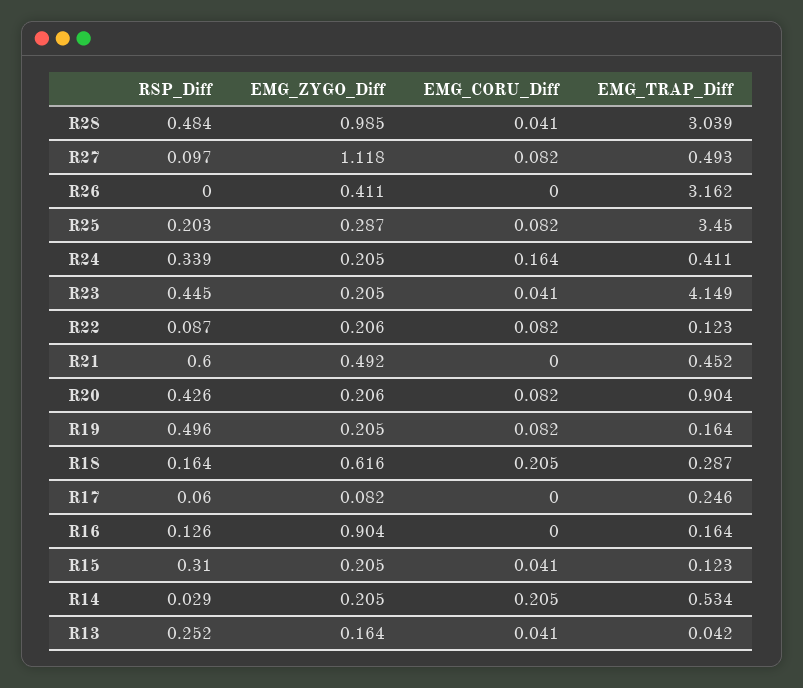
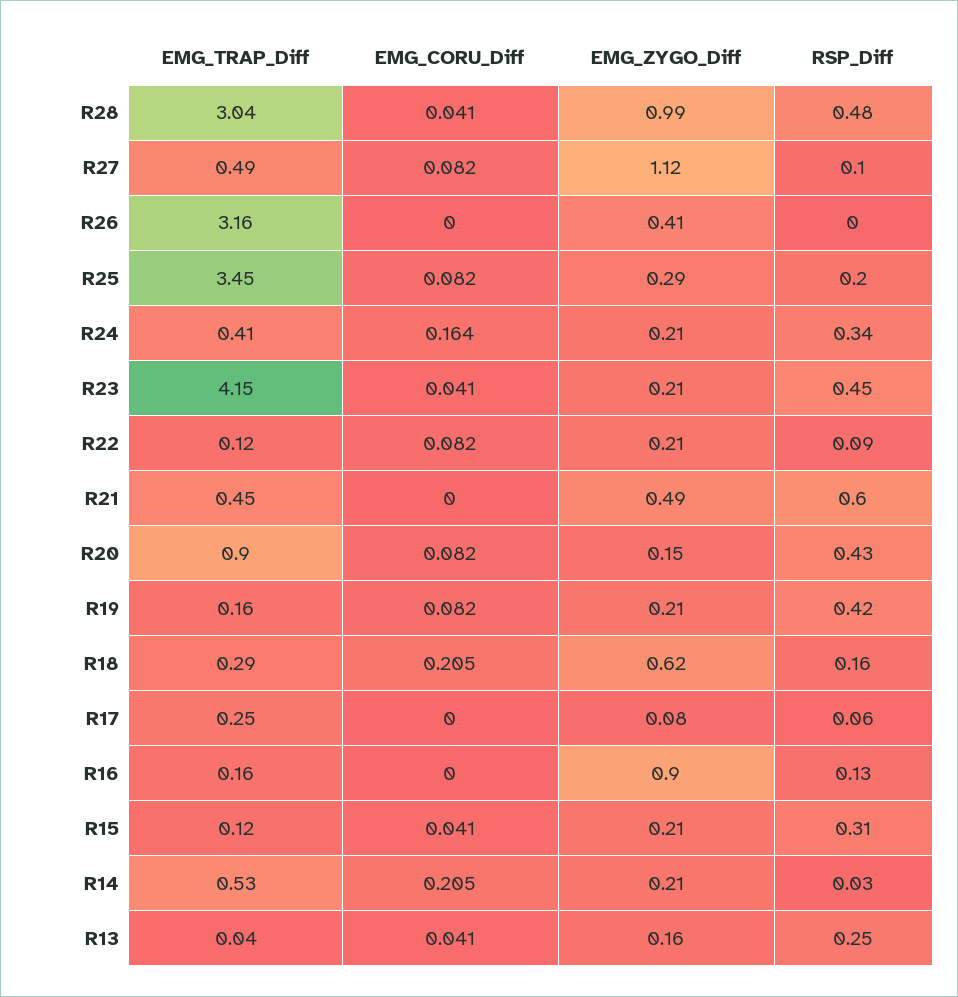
  {
    "RSP_Diff": {
      "R28": 0.484,
      "R27": 0.097,
      "R26": 0,
      "R25": 0.203,
      "R24": 0.339,
      "R23": 0.445,
      "R22": 0.087,
      "R21": 0.6,
      "R20": 0.426,
-     "R19": 0.496,
+     "R19": 0.42,
      "R18": 0.164,
      "R17": 0.06,
      "R16": 0.126,
      "R15": 0.31,
      "R14": 0.029,
      "R13": 0.252
    },
    "EMG_ZYGO_Diff": {
      "R28": 0.985,
      "R27": 1.118,
      "R26": 0.411,
      "R25": 0.287,
      "R24": 0.205,
      "R23": 0.205,
      "R22": 0.206,
      "R21": 0.492,
-     "R20": 0.206,
+     "R20": 0.15,
      "R19": 0.205,
      "R18": 0.616,
      "R17": 0.082,
      "R16": 0.904,
      "R15": 0.205,
      "R14": 0.205,
      "R13": 0.164
    },
    "EMG_CORU_Diff": {
      "R28": 0.041,
      "R27": 0.082,
      "R26": 0,
      "R25": 0.082,
      "R24": 0.164,
      "R23": 0.041,
      "R22": 0.082,
      "R21": 0,
      "R20": 0.082,
      "R19": 0.082,
      "R18": 0.205,
      "R17": 0,
      "R16": 0,
      "R15": 0.041,
      "R14": 0.205,
      "R13": 0.041
    },
    "EMG_TRAP_Diff": {
      "R28": 3.039,
      "R27": 0.493,
      "R26": 3.162,
      "R25": 3.45,
      "R24": 0.411,
      "R23": 4.149,
      "R22": 0.123,
      "R21": 0.452,
      "R20": 0.904,
      "R19": 0.164,
      "R18": 0.287,
      "R17": 0.246,
      "R16": 0.164,
      "R15": 0.123,
      "R14": 0.534,
      "R13": 0.042
    }
  }

